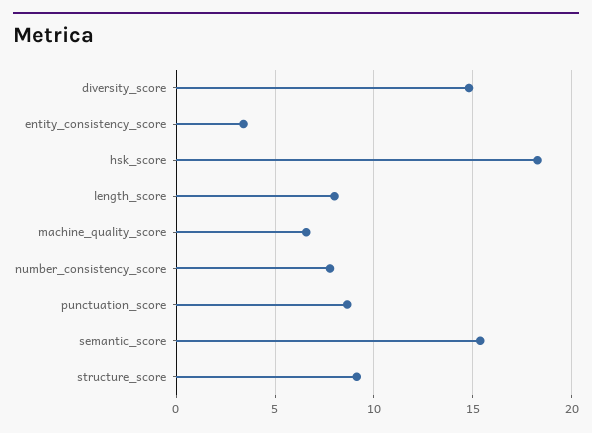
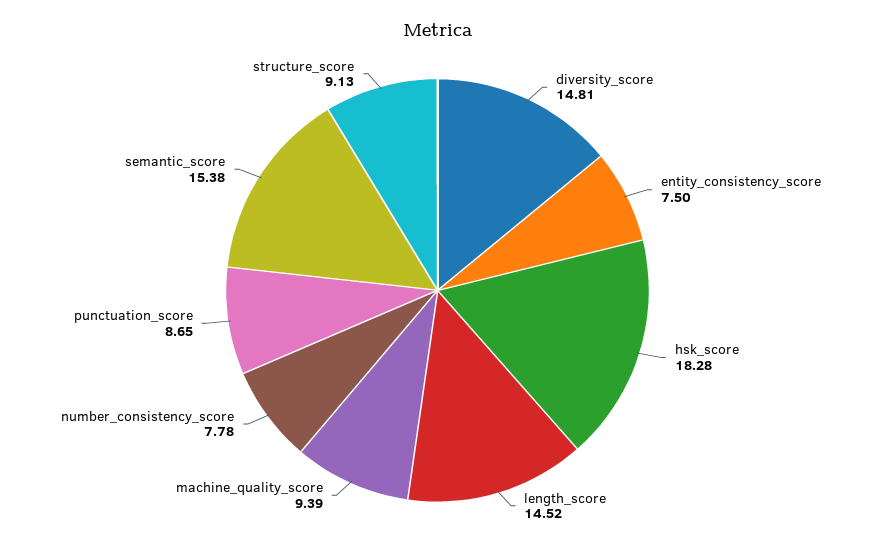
  {
    "diversity_score": 14.81,
-   "entity_consistency_score": 3.5,
+   "entity_consistency_score": 7.5,
    "hsk_score": 18.28,
-   "length_score": 8,
+   "length_score": 14.52,
-   "machine_quality_score": 6.5,
+   "machine_quality_score": 9.39,
    "number_consistency_score": 7.78,
    "punctuation_score": 8.65,
    "semantic_score": 15.38,
    "structure_score": 9.13
  }

